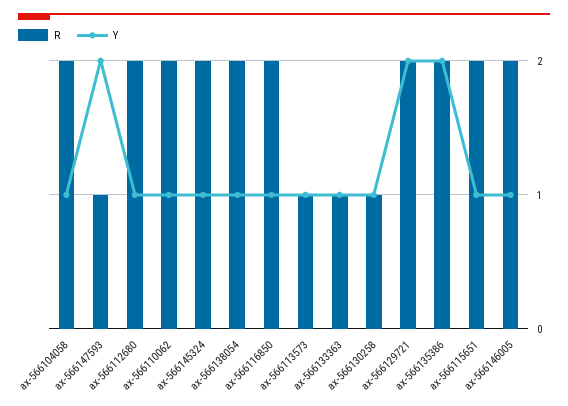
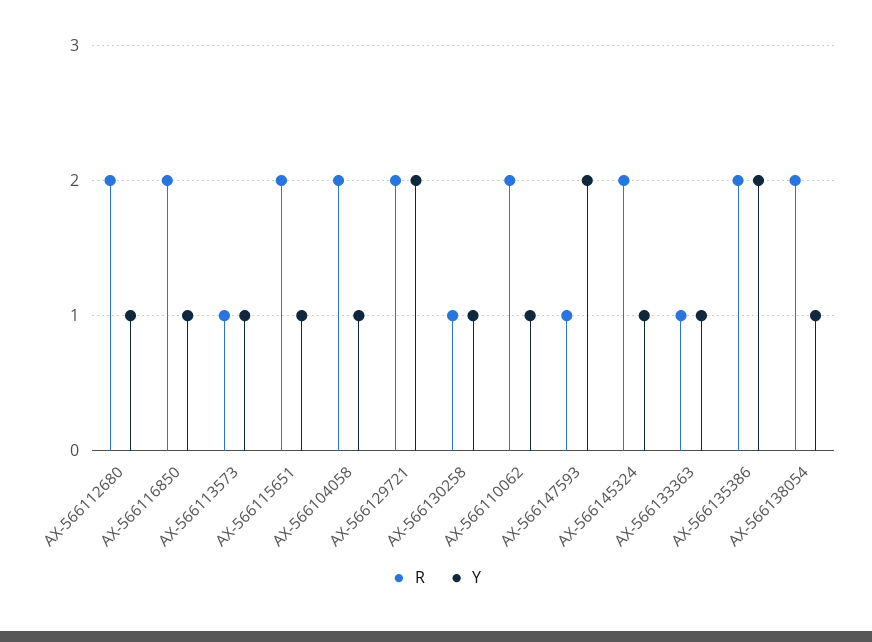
  {
    "R": {
      "ax-566104058": 2,
      "ax-566147593": 1,
      "ax-566112680": 2,
      "ax-566110062": 2,
      "ax-566145324": 2,
      "ax-566138054": 2,
      "ax-566116850": 2,
      "ax-566113573": 1,
      "ax-566133363": 1,
      "ax-566130258": 1,
      "ax-566129721": 2,
      "ax-566135386": 2,
-     "ax-566115651": 2,
+     "ax-566115651": 2
-     "ax-566146005": 2
    },
    "Y": {
      "ax-566104058": 1,
      "ax-566147593": 2,
      "ax-566112680": 1,
      "ax-566110062": 1,
      "ax-566145324": 1,
      "ax-566138054": 1,
      "ax-566116850": 1,
      "ax-566113573": 1,
      "ax-566133363": 1,
      "ax-566130258": 1,
      "ax-566129721": 2,
      "ax-566135386": 2,
-     "ax-566115651": 1,
+     "ax-566115651": 1
-     "ax-566146005": 1
    }
  }

